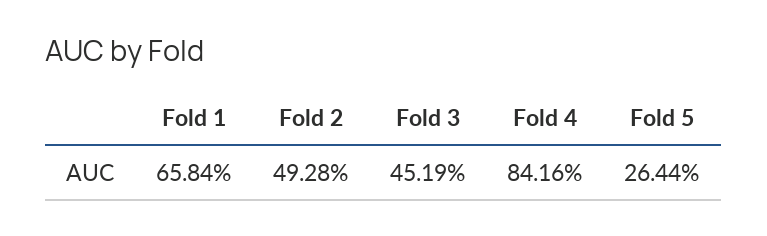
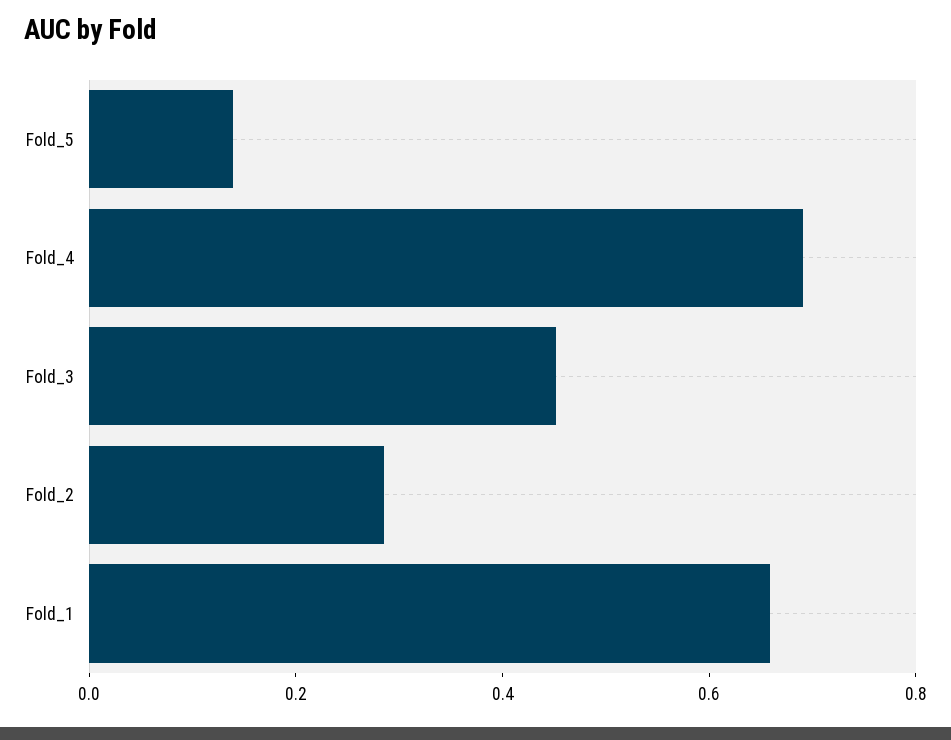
  {
    "Fold 1": 0.6584,
-   "Fold 2": 0.4928,
+   "Fold 2": 0.3,
    "Fold 3": 0.4519,
-   "Fold 4": 0.8416,
+   "Fold 4": 0.7,
-   "Fold 5": 0.2644
+   "Fold 5": 0.15
  }

